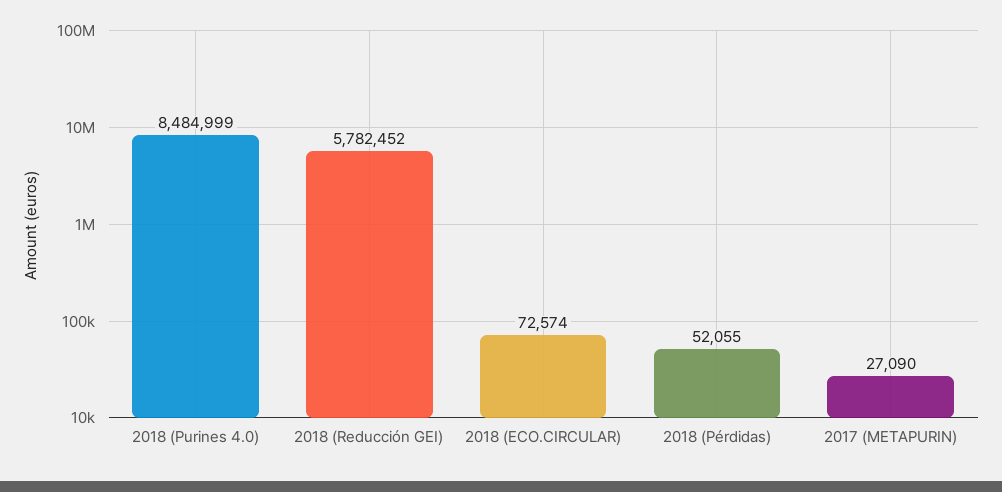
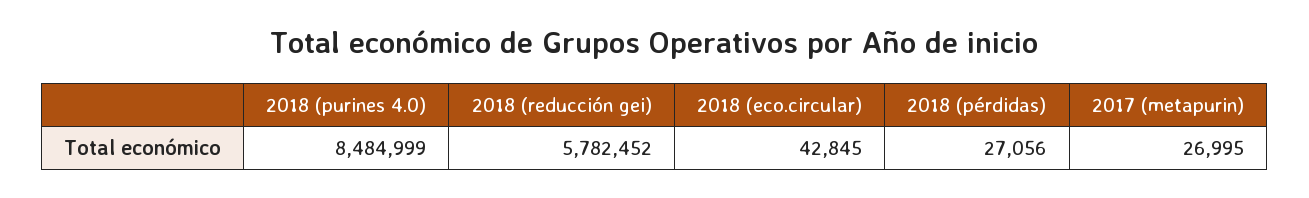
  {
    "2018 (Purines 4.0)": 8484999,
    "2018 (Reducción GEI)": 5782452,
-   "2018 (ECO.CIRCULAR)": 72574,
+   "2018 (ECO.CIRCULAR)": 42845,
-   "2018 (Pérdidas)": 52055,
+   "2018 (Pérdidas)": 27056,
-   "2017 (METAPURIN)": 27090
+   "2017 (METAPURIN)": 26995
  }

